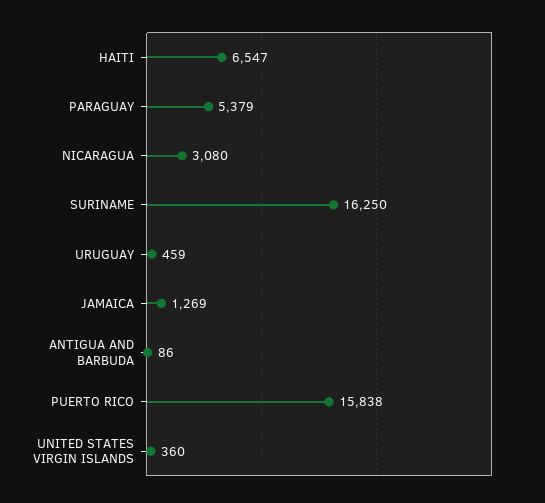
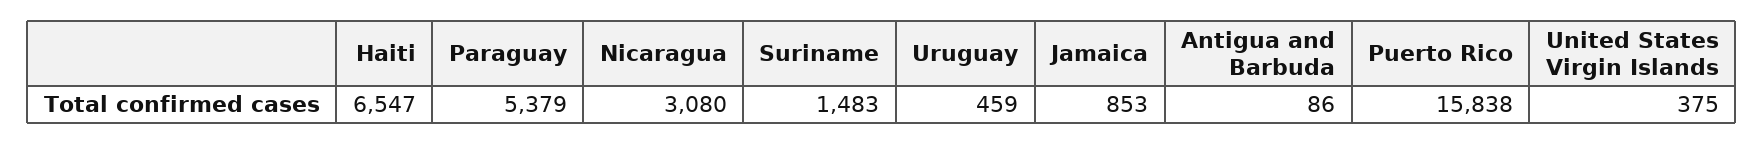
  {
    "HAITI": 6547,
    "PARAGUAY": 5379,
    "NICARAGUA": 3080,
-   "SURINAME": 16250,
+   "SURINAME": 1483,
    "URUGUAY": 459,
-   "JAMAICA": 1269,
+   "JAMAICA": 853,
    "ANTIGUA AND BARBUDA": 86,
    "PUERTO RICO": 15838,
-   "UNITED STATES VIRGIN ISLANDS": 360
+   "UNITED STATES VIRGIN ISLANDS": 375
  }

